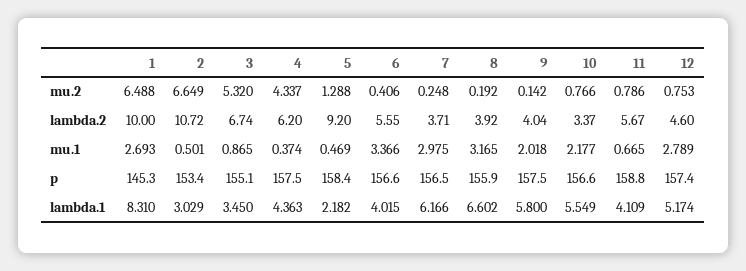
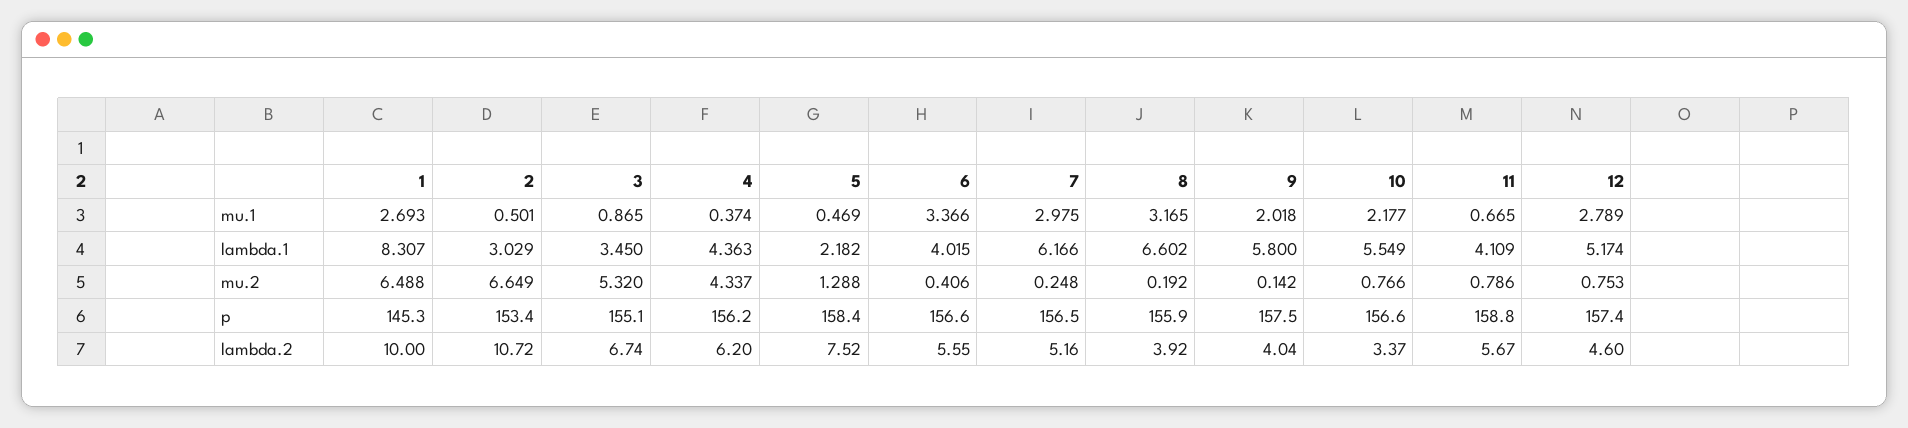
  {
    "1": {
      "mu.2": 6.488,
      "lambda.2": 10,
      "mu.1": 2.693,
      "p": 145.3,
-     "lambda.1": 8.31
+     "lambda.1": 8.307
    },
    "2": {
      "mu.2": 6.649,
      "lambda.2": 10.72,
      "mu.1": 0.501,
      "p": 153.4,
      "lambda.1": 3.029
    },
    "3": {
      "mu.2": 5.32,
      "lambda.2": 6.74,
      "mu.1": 0.865,
      "p": 155.1,
      "lambda.1": 3.45
    },
    "4": {
      "mu.2": 4.337,
      "lambda.2": 6.2,
      "mu.1": 0.374,
-     "p": 157.5,
+     "p": 156.2,
      "lambda.1": 4.363
    },
    "5": {
      "mu.2": 1.288,
-     "lambda.2": 9.2,
+     "lambda.2": 7.52,
      "mu.1": 0.469,
      "p": 158.4,
      "lambda.1": 2.182
    },
    "6": {
      "mu.2": 0.406,
      "lambda.2": 5.55,
      "mu.1": 3.366,
      "p": 156.6,
      "lambda.1": 4.015
    },
    "7": {
      "mu.2": 0.248,
-     "lambda.2": 3.71,
+     "lambda.2": 5.16,
      "mu.1": 2.975,
      "p": 156.5,
      "lambda.1": 6.166
    },
    "8": {
      "mu.2": 0.192,
      "lambda.2": 3.92,
      "mu.1": 3.165,
      "p": 155.9,
      "lambda.1": 6.602
    },
    "9": {
      "mu.2": 0.142,
      "lambda.2": 4.04,
      "mu.1": 2.018,
      "p": 157.5,
      "lambda.1": 5.8
    },
    "10": {
      "mu.2": 0.766,
      "lambda.2": 3.37,
      "mu.1": 2.177,
      "p": 156.6,
      "lambda.1": 5.549
    },
    "11": {
      "mu.2": 0.786,
      "lambda.2": 5.67,
      "mu.1": 0.665,
      "p": 158.8,
      "lambda.1": 4.109
    },
    "12": {
      "mu.2": 0.753,
      "lambda.2": 4.6,
      "mu.1": 2.789,
      "p": 157.4,
      "lambda.1": 5.174
    }
  }

